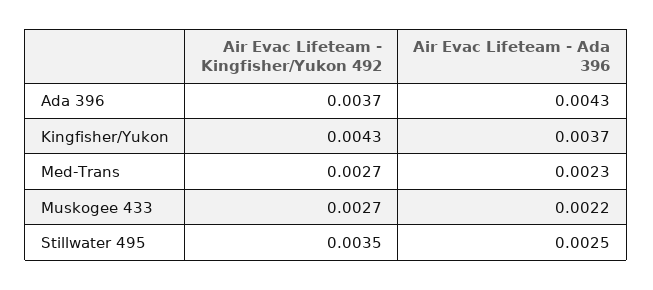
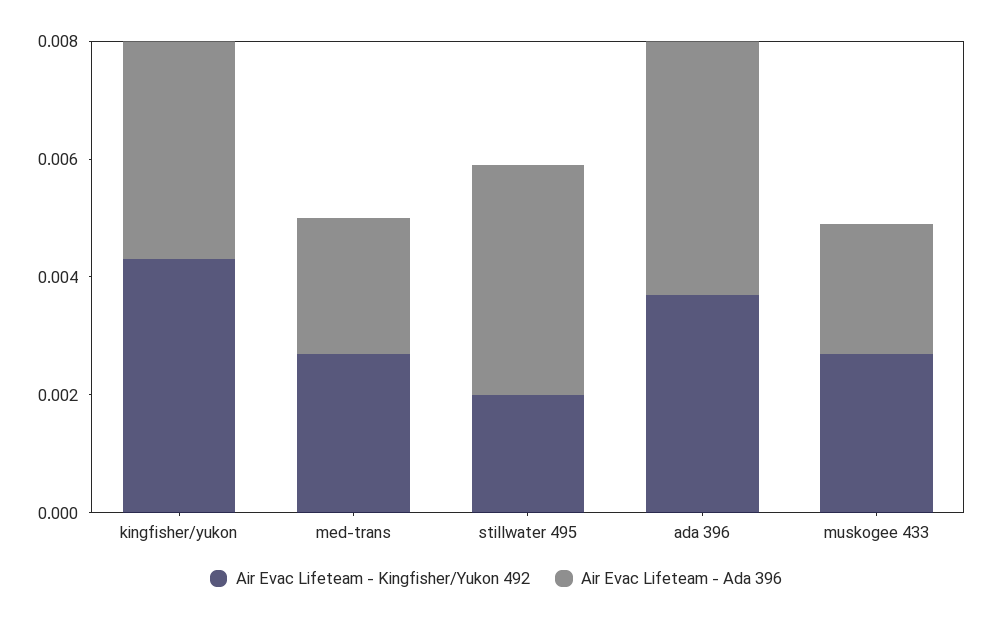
  {
    "Air Evac Lifeteam - Kingfisher/Yukon 492": {
      "Ada 396": 0.0037,
      "Kingfisher/Yukon": 0.0043,
      "Med-Trans": 0.0027,
      "Muskogee 433": 0.0027,
-     "Stillwater 495": 0.0035
+     "Stillwater 495": 0.002
    },
    "Air Evac Lifeteam - Ada 396": {
      "Ada 396": 0.0043,
      "Kingfisher/Yukon": 0.0037,
      "Med-Trans": 0.0023,
      "Muskogee 433": 0.0022,
-     "Stillwater 495": 0.0025
+     "Stillwater 495": 0.004
    }
  }

